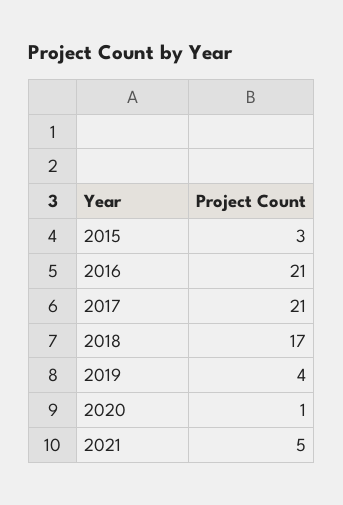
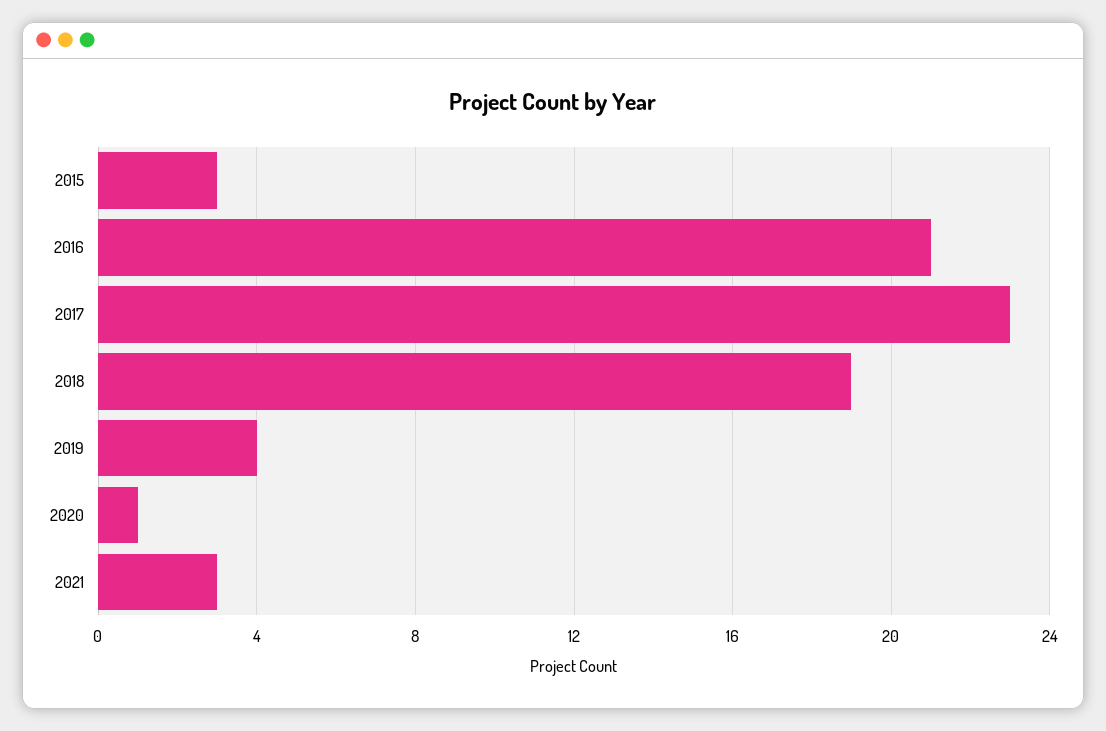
  {
    "2015": 3,
    "2016": 21,
-   "2017": 21,
+   "2017": 23,
-   "2018": 17,
+   "2018": 19,
    "2019": 4,
    "2020": 1,
-   "2021": 5
+   "2021": 3
  }

